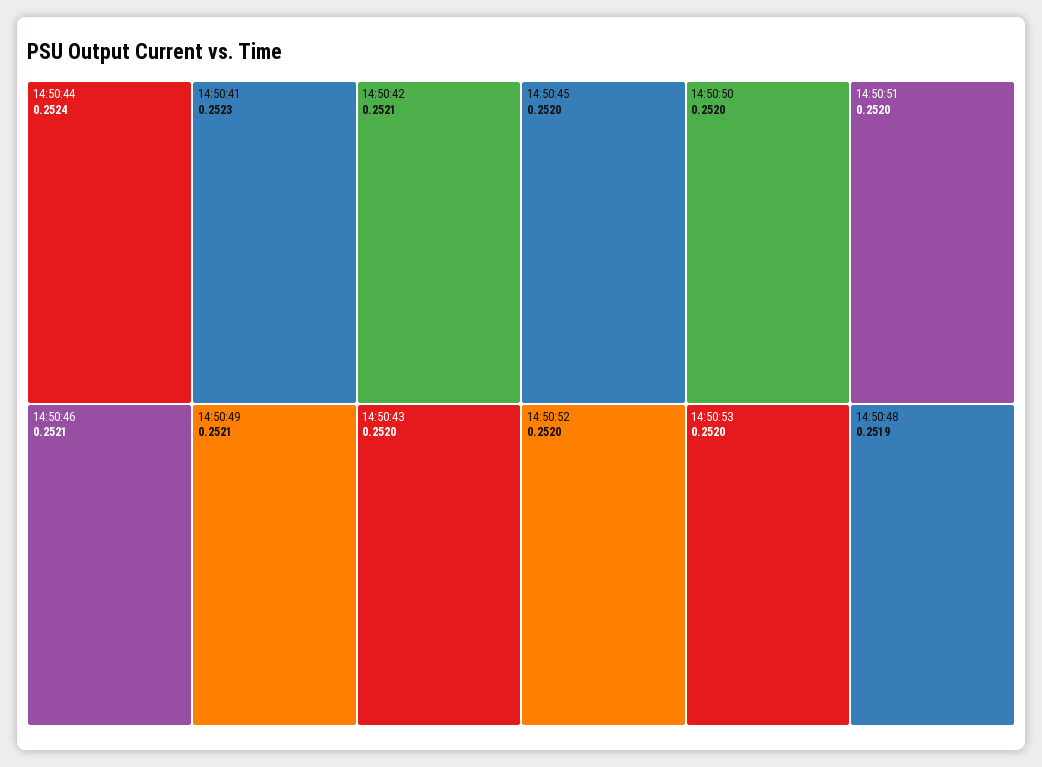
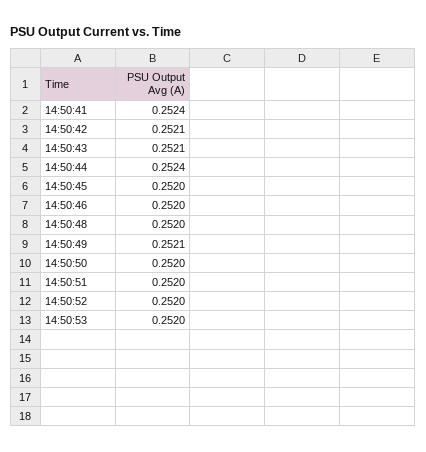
  {
    "14:50:44": 0.2524,
-   "14:50:41": 0.2523,
+   "14:50:41": 0.2524,
    "14:50:42": 0.2521,
-   "14:50:46": 0.2521,
+   "14:50:46": 0.252,
    "14:50:49": 0.2521,
-   "14:50:43": 0.252,
+   "14:50:43": 0.2521,
    "14:50:45": 0.252,
    "14:50:50": 0.252,
    "14:50:51": 0.252,
    "14:50:52": 0.252,
    "14:50:53": 0.252,
-   "14:50:48": 0.2519
+   "14:50:48": 0.252
  }

